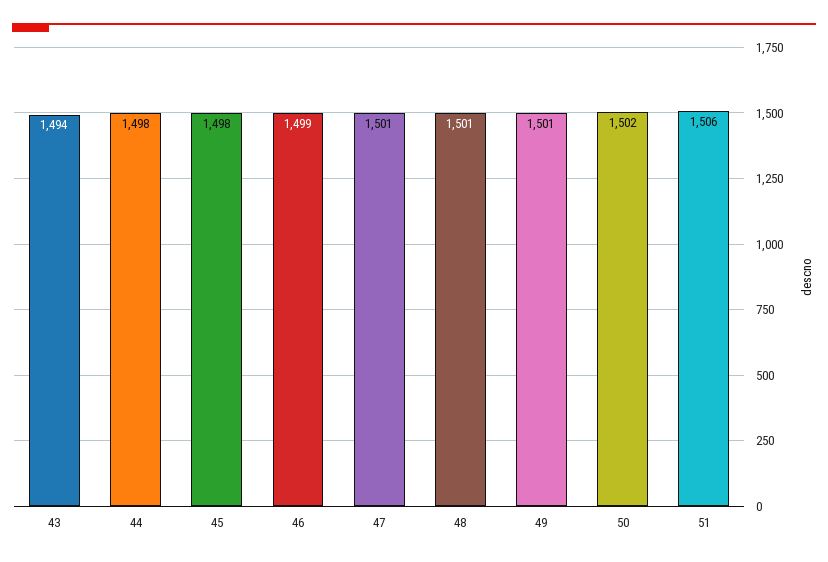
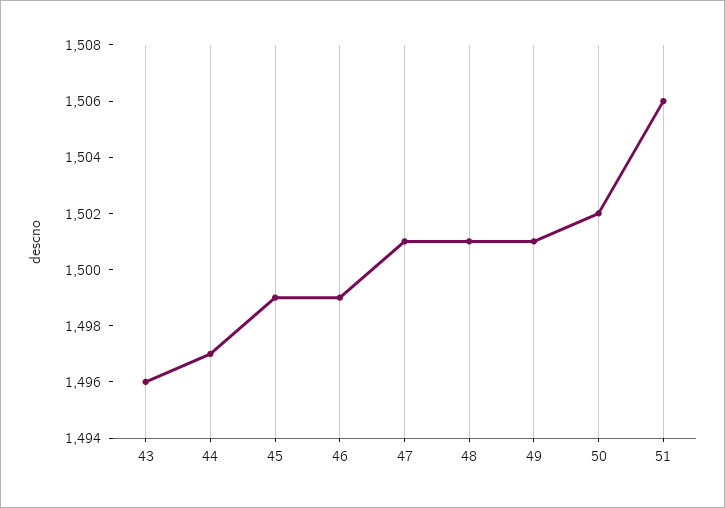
  {
-   "43": 1494,
+   "43": 1496,
-   "44": 1498,
+   "44": 1497,
-   "45": 1498,
+   "45": 1499,
    "46": 1499,
    "47": 1501,
    "48": 1501,
    "49": 1501,
    "50": 1502,
    "51": 1506
  }

